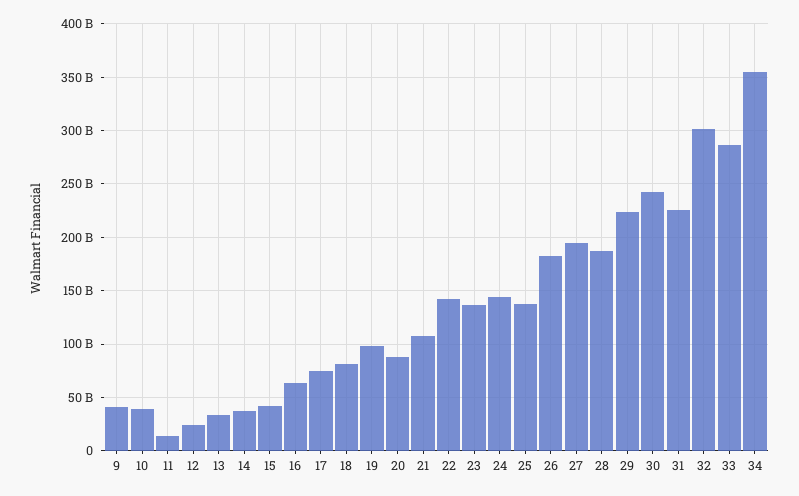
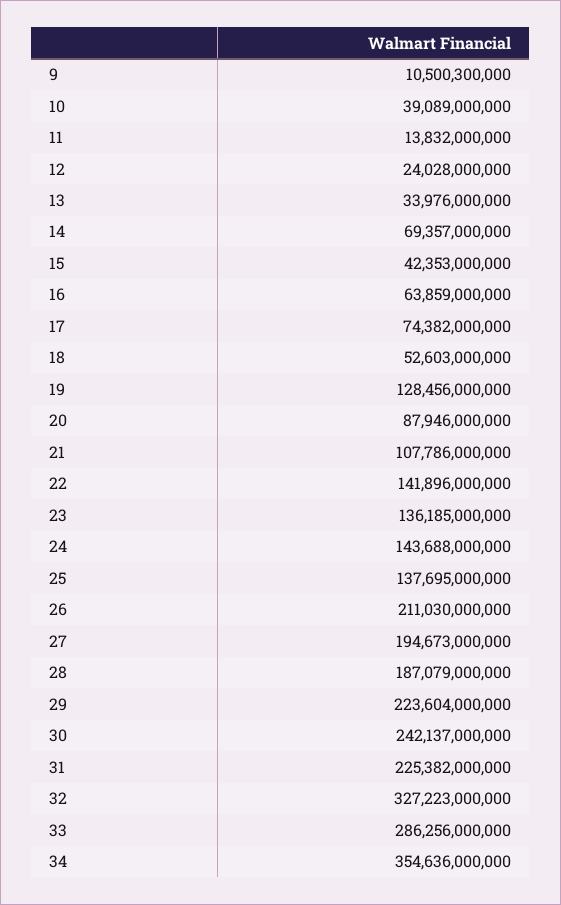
  {
-   "9": 40000000000,
+   "9": 10500300000,
    "10": 39089000000,
    "11": 13832000000,
    "12": 24028000000,
    "13": 33976000000,
-   "14": 40000000000,
+   "14": 69357000000,
    "15": 42353000000,
    "16": 63859000000,
    "17": 74382000000,
-   "18": 80000000000,
+   "18": 52603000000,
-   "19": 100000000000,
+   "19": 128456000000,
    "20": 87946000000,
    "21": 107786000000,
    "22": 141896000000,
    "23": 136185000000,
    "24": 143688000000,
    "25": 137695000000,
-   "26": 180000000000,
+   "26": 211030000000,
    "27": 194673000000,
    "28": 187079000000,
    "29": 223604000000,
    "30": 242137000000,
    "31": 225382000000,
-   "32": 300000000000,
+   "32": 327223000000,
    "33": 286256000000,
    "34": 354636000000
  }

